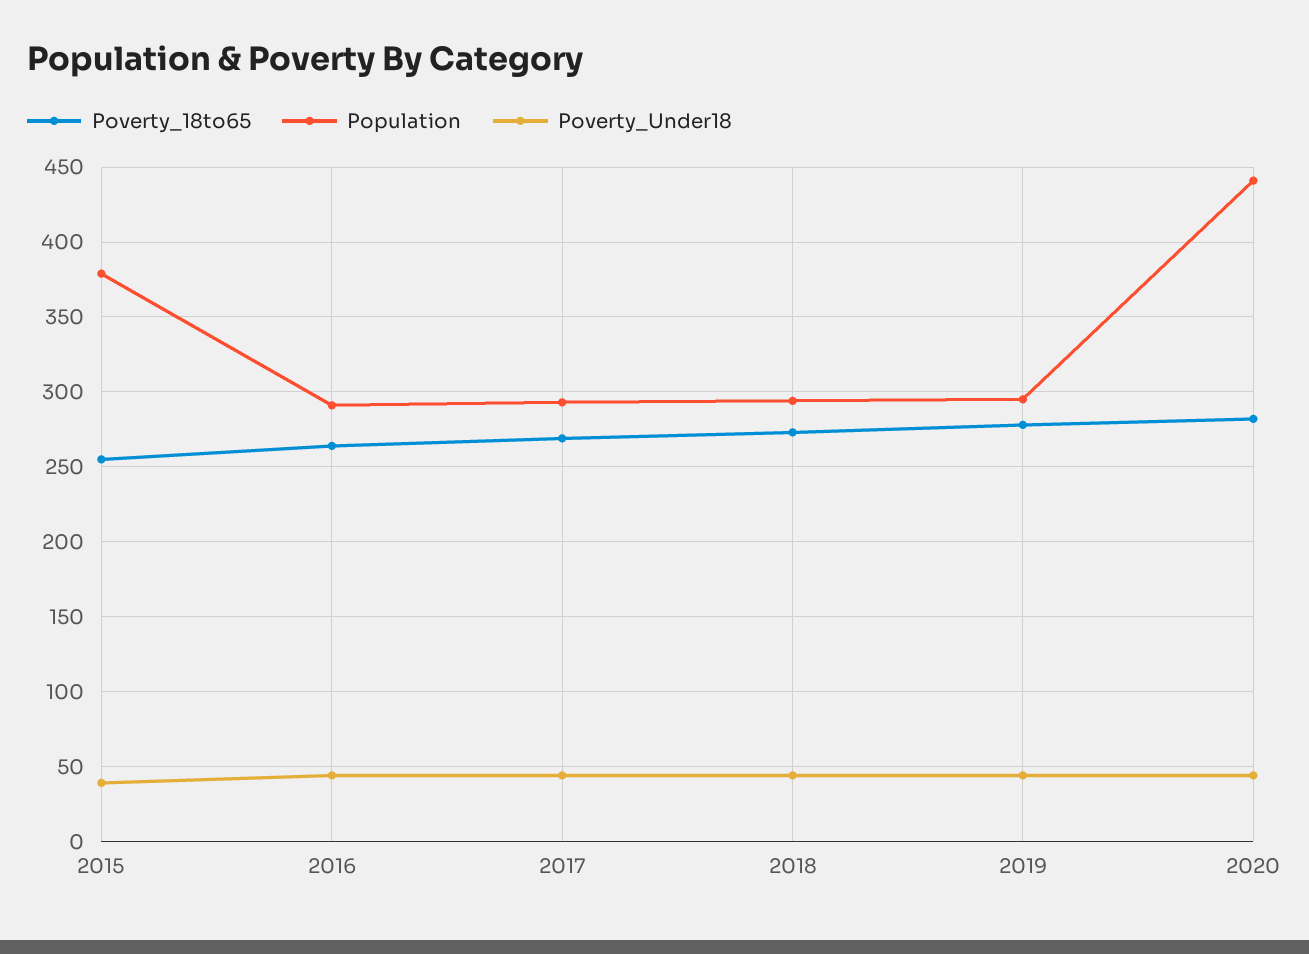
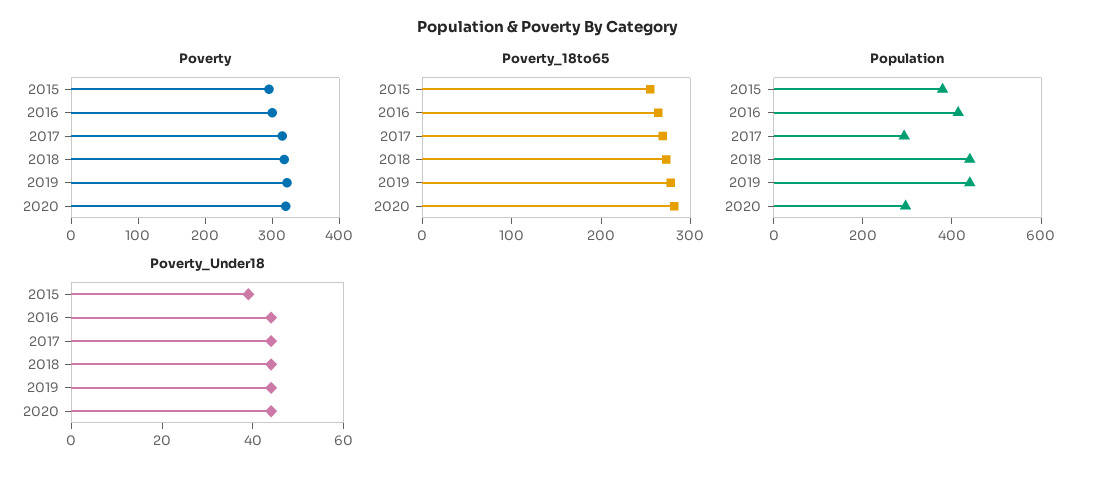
  {
    "Poverty_18to65": {
      "2015": 255,
      "2016": 265,
      "2017": 270,
      "2018": 275,
      "2019": 280,
      "2020": 280
    },
    "Population": {
      "2015": 380,
-     "2016": 290,
+     "2016": 400,
      "2017": 295,
-     "2018": 295,
+     "2018": 450,
-     "2019": 295,
+     "2019": 450,
-     "2020": 440
+     "2020": 300
    },
    "Poverty_Under18": {
      "2015": 40,
      "2016": 45,
      "2017": 45,
      "2018": 45,
      "2019": 45,
      "2020": 45
-   }
+   },
+   "Poverty": {
+     "2015": 300,
+     "2016": 300,
+     "2017": 320,
+     "2018": 320,
+     "2019": 320,
+     "2020": 320
+   }
  }

